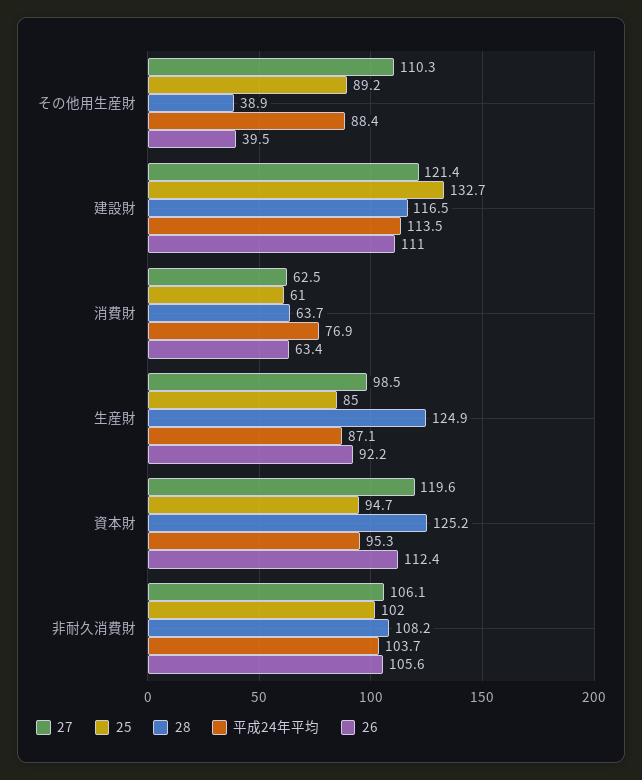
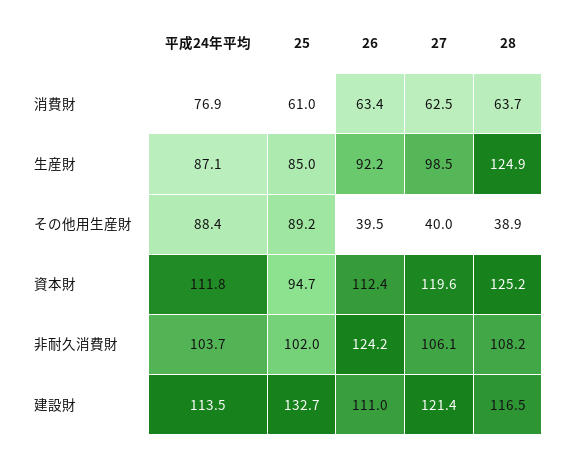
  {
    "27": {
-     "その他用生産財": 110.3,
+     "その他用生産財": 40,
      "建設財": 121.4,
      "消費財": 62.5,
      "生産財": 98.5,
      "資本財": 119.6,
      "非耐久消費財": 106.1
    },
    "25": {
      "その他用生産財": 89.2,
      "建設財": 132.7,
      "消費財": 61,
      "生産財": 85,
      "資本財": 94.7,
      "非耐久消費財": 102
    },
    "28": {
      "その他用生産財": 38.9,
      "建設財": 116.5,
      "消費財": 63.7,
      "生産財": 124.9,
      "資本財": 125.2,
      "非耐久消費財": 108.2
    },
    "平成24年平均": {
      "その他用生産財": 88.4,
      "建設財": 113.5,
      "消費財": 76.9,
      "生産財": 87.1,
-     "資本財": 95.3,
+     "資本財": 111.8,
      "非耐久消費財": 103.7
    },
    "26": {
      "その他用生産財": 39.5,
      "建設財": 111,
      "消費財": 63.4,
      "生産財": 92.2,
      "資本財": 112.4,
-     "非耐久消費財": 105.6
+     "非耐久消費財": 124.2
    }
  }

